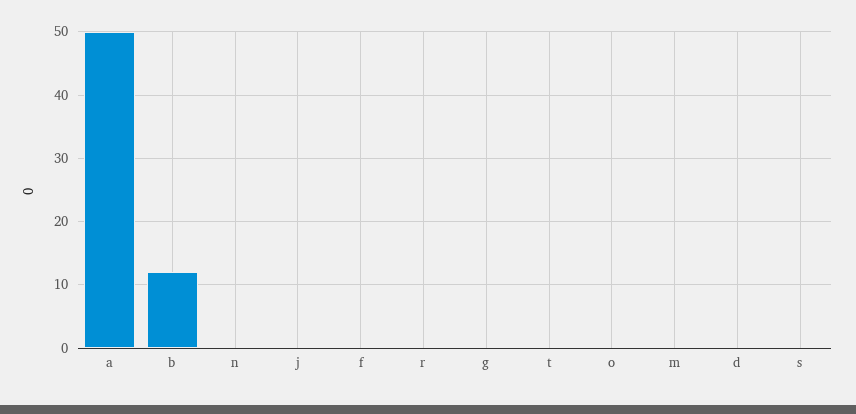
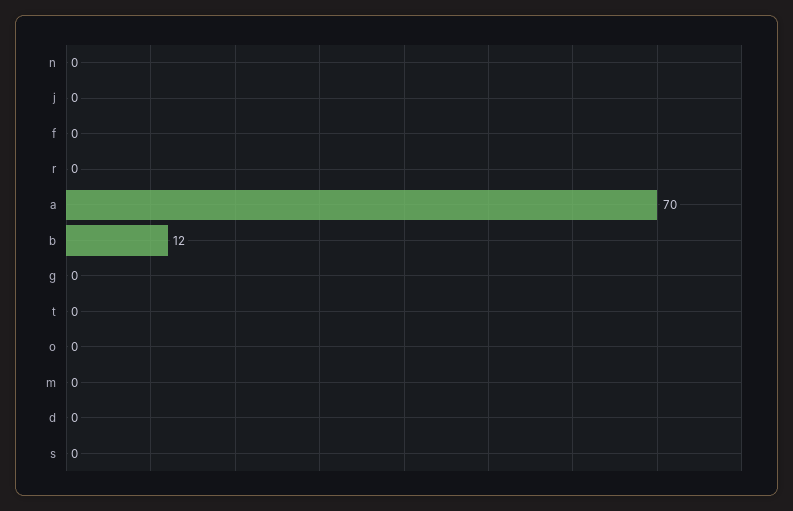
  {
-   "a": 50,
+   "a": 70,
    "b": 12,
    "n": 0,
    "j": 0,
    "f": 0,
    "r": 0,
    "g": 0,
    "t": 0,
    "o": 0,
    "m": 0,
    "d": 0,
    "s": 0
  }

